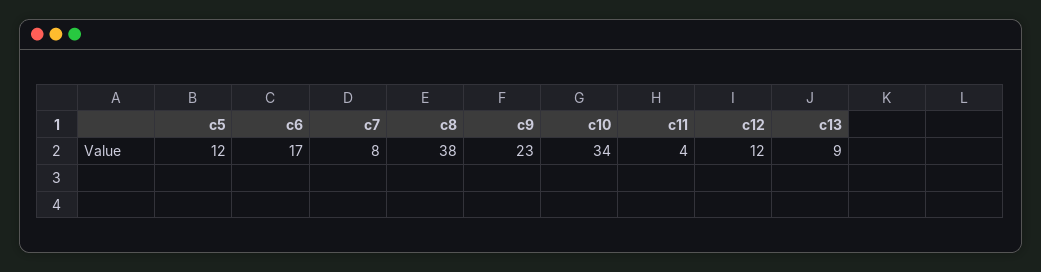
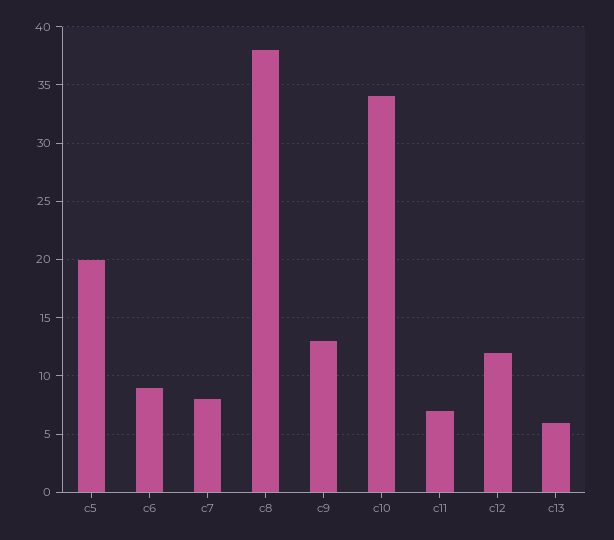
  {
-   "c5": 12,
+   "c5": 20,
-   "c6": 17,
+   "c6": 9,
    "c7": 8,
    "c8": 38,
-   "c9": 23,
+   "c9": 13,
    "c10": 34,
-   "c11": 4,
+   "c11": 7,
    "c12": 12,
-   "c13": 9
+   "c13": 6
  }

